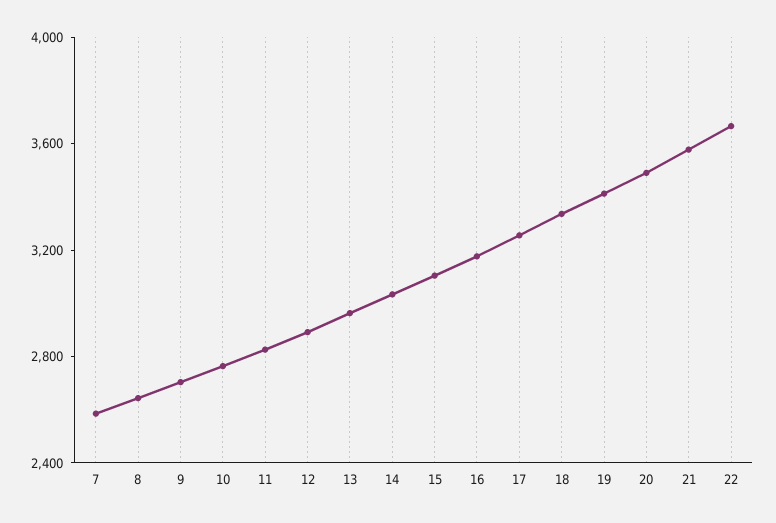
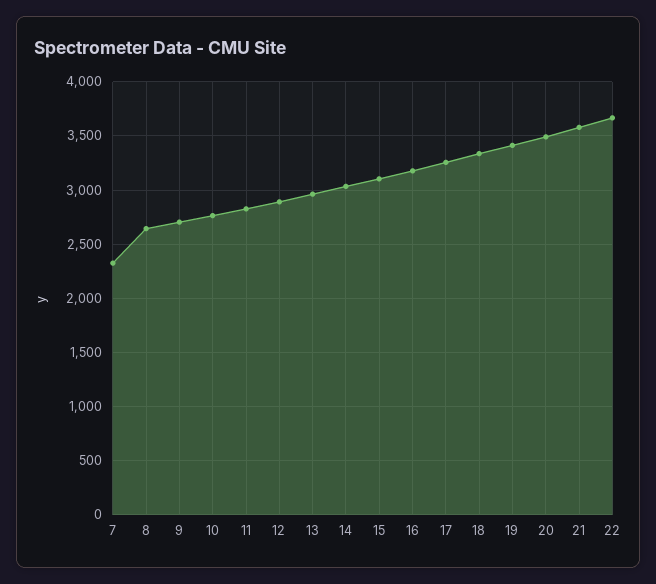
  {
-   "7": 2600,
+   "7": 2300,
    "8": 2600,
    "9": 2700,
    "10": 2800,
    "11": 2800,
    "12": 2900,
    "13": 3000,
    "14": 3000,
    "15": 3100,
    "16": 3200,
    "17": 3300,
    "18": 3300,
    "19": 3400,
    "20": 3500,
    "21": 3600,
    "22": 3700
  }

